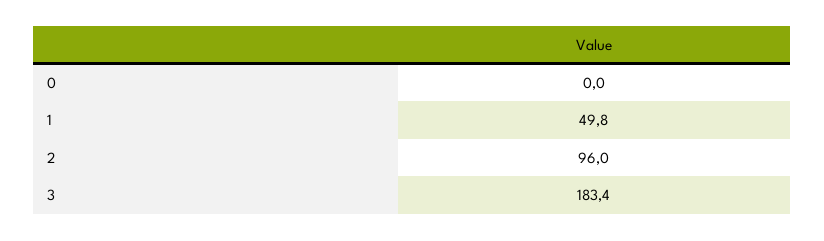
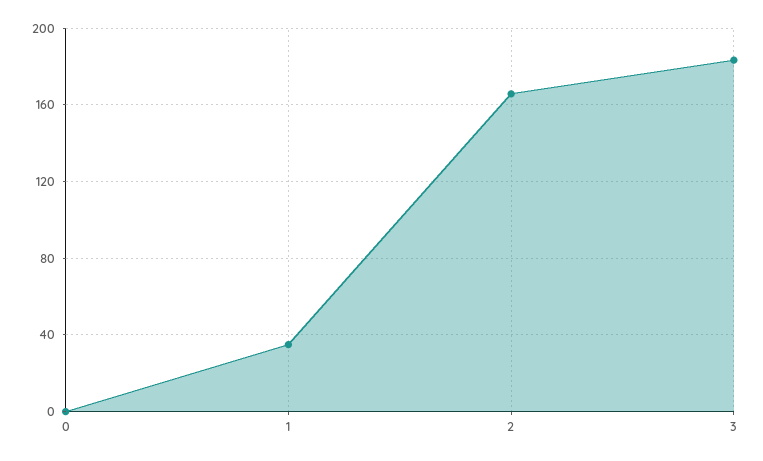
  {
    "0": 0,
-   "1": 49.8,
+   "1": 35,
-   "2": 96,
+   "2": 165,
    "3": 183.4
  }

